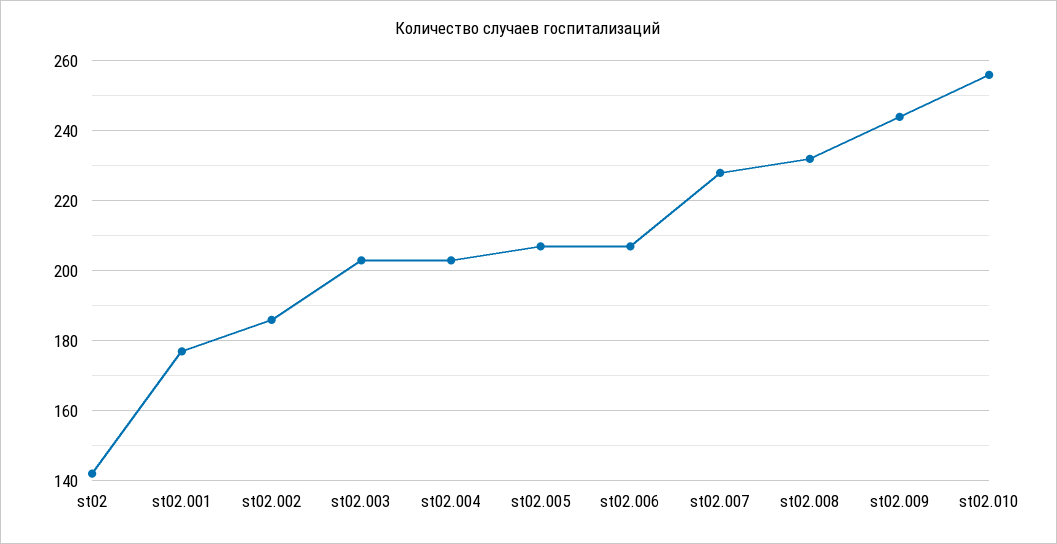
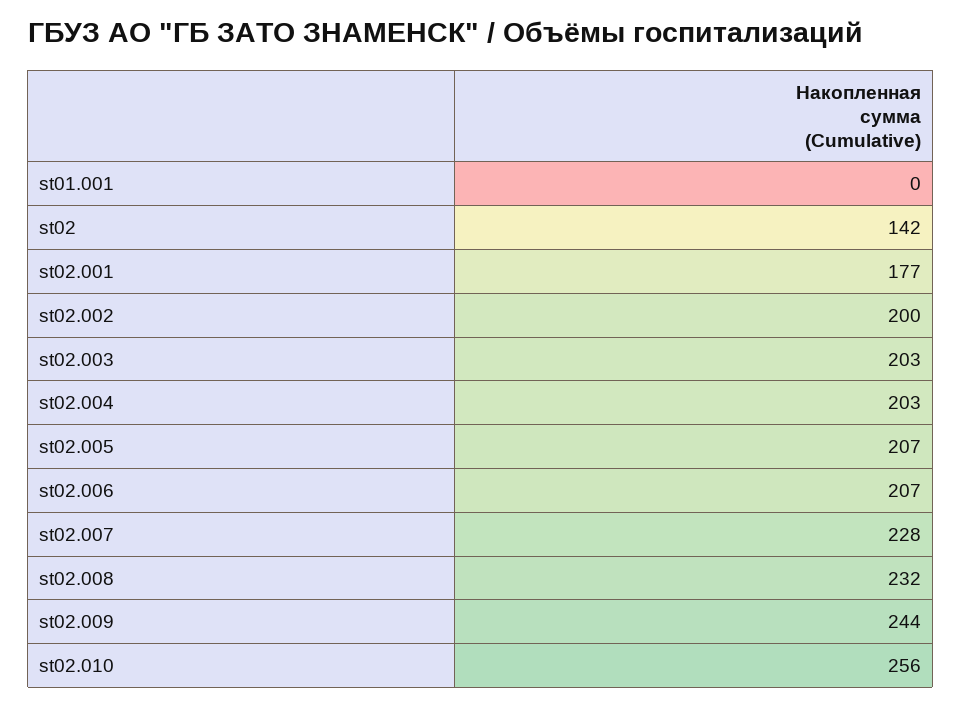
  {
    "st02": 142,
    "st02.001": 177,
-   "st02.002": 185,
+   "st02.002": 200,
    "st02.003": 203,
    "st02.004": 203,
    "st02.005": 207,
    "st02.006": 207,
    "st02.007": 228,
    "st02.008": 232,
    "st02.009": 244,
-   "st02.010": 256
+   "st02.010": 256,
+   "st01.001": 0
  }

